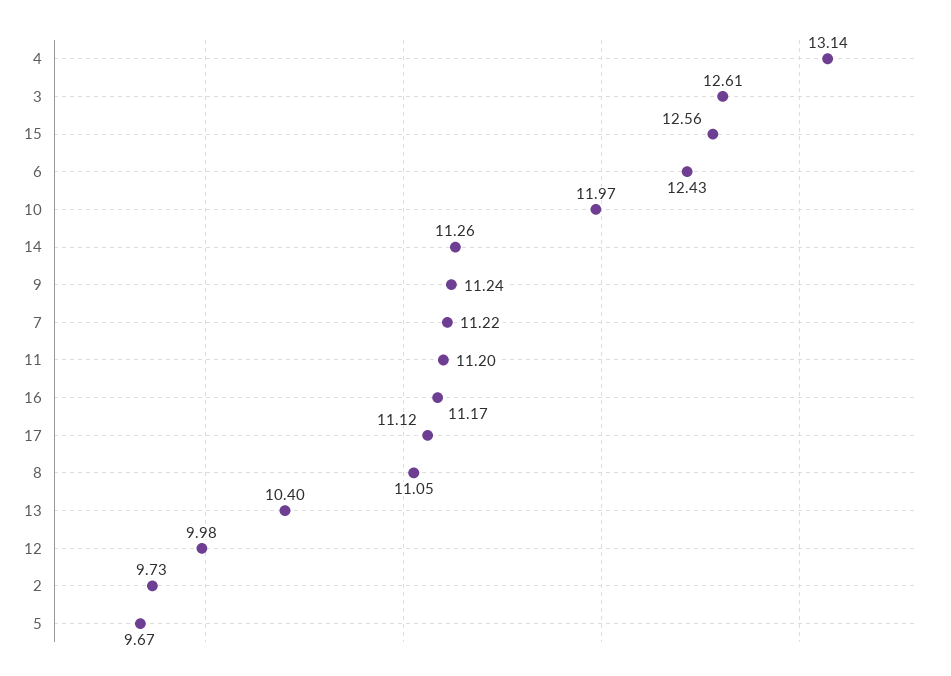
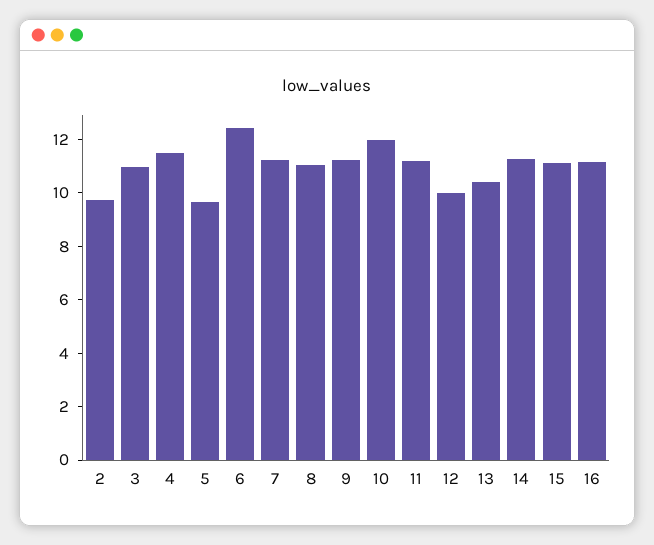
  {
-   "4": 13.14,
+   "4": 11.5,
-   "3": 12.61,
+   "3": 11,
-   "15": 12.56,
+   "15": 11,
    "6": 12.43,
    "10": 11.97,
    "14": 11.26,
    "9": 11.24,
    "7": 11.22,
    "11": 11.2,
    "16": 11.17,
-   "17": 11.12,
    "8": 11.05,
    "13": 10.4,
    "12": 9.98,
    "2": 9.73,
    "5": 9.67
  }

